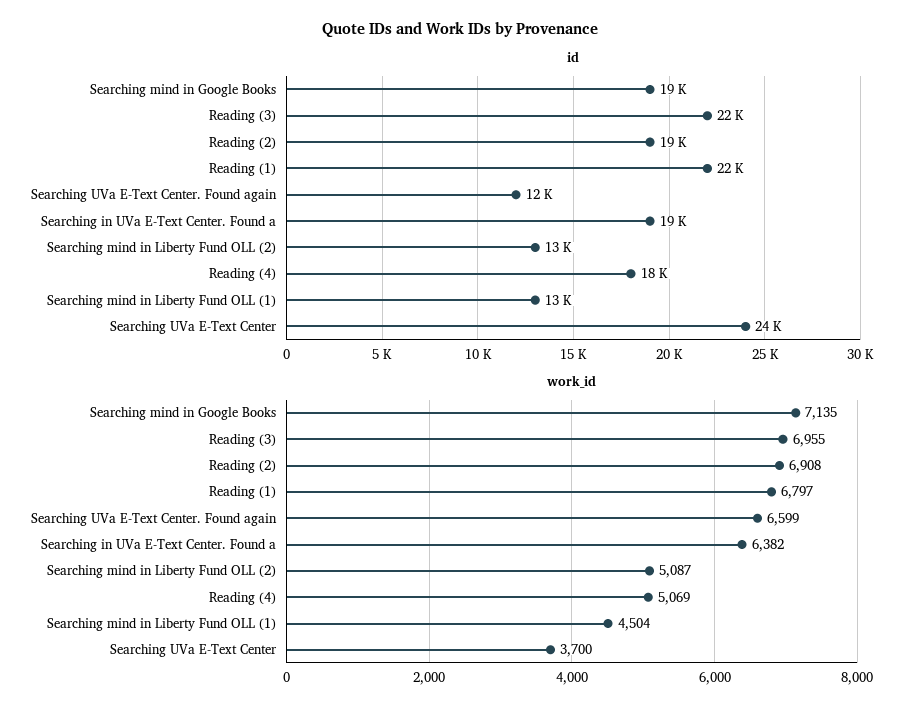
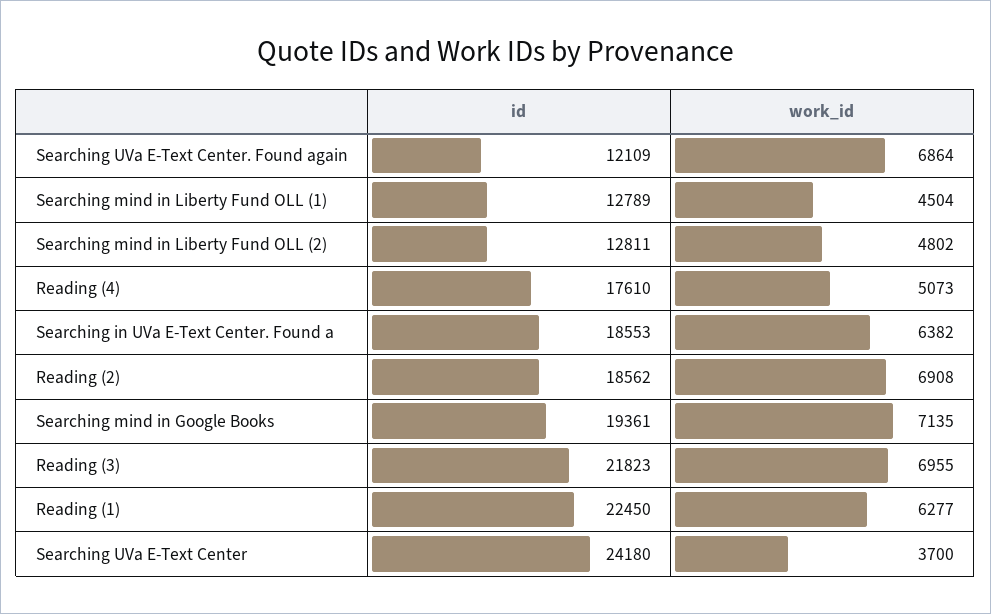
  {
    "id": {
      "Searching mind in Google Books": 19361,
      "Reading (3)": 21823,
      "Reading (2)": 18562,
      "Reading (1)": 22450,
      "Searching UVa E-Text Center. Found again": 12109,
      "Searching in UVa E-Text Center. Found a": 18553,
      "Searching mind in Liberty Fund OLL (2)": 12811,
      "Reading (4)": 17610,
      "Searching mind in Liberty Fund OLL (1)": 12789,
      "Searching UVa E-Text Center": 24180
    },
    "work_id": {
      "Searching mind in Google Books": 7135,
      "Reading (3)": 6955,
      "Reading (2)": 6908,
-     "Reading (1)": 6797,
+     "Reading (1)": 6277,
-     "Searching UVa E-Text Center. Found again": 6599,
+     "Searching UVa E-Text Center. Found again": 6864,
      "Searching in UVa E-Text Center. Found a": 6382,
-     "Searching mind in Liberty Fund OLL (2)": 5087,
+     "Searching mind in Liberty Fund OLL (2)": 4802,
-     "Reading (4)": 5069,
+     "Reading (4)": 5073,
      "Searching mind in Liberty Fund OLL (1)": 4504,
      "Searching UVa E-Text Center": 3700
    }
  }

